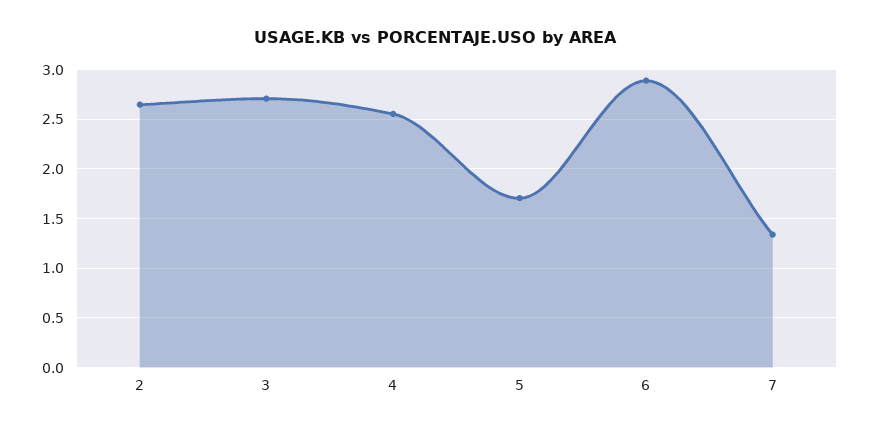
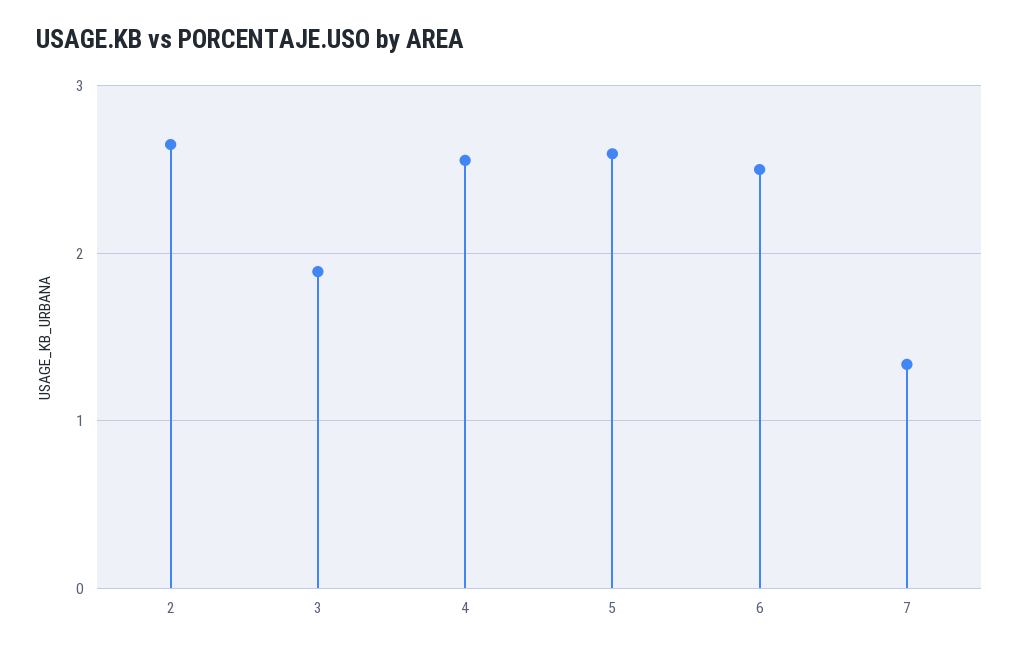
  {
    "2": 2.6,
-   "3": 2.7,
+   "3": 1.9,
    "4": 2.6,
-   "5": 1.7,
+   "5": 2.6,
-   "6": 2.9,
+   "6": 2.5,
    "7": 1.3
  }

